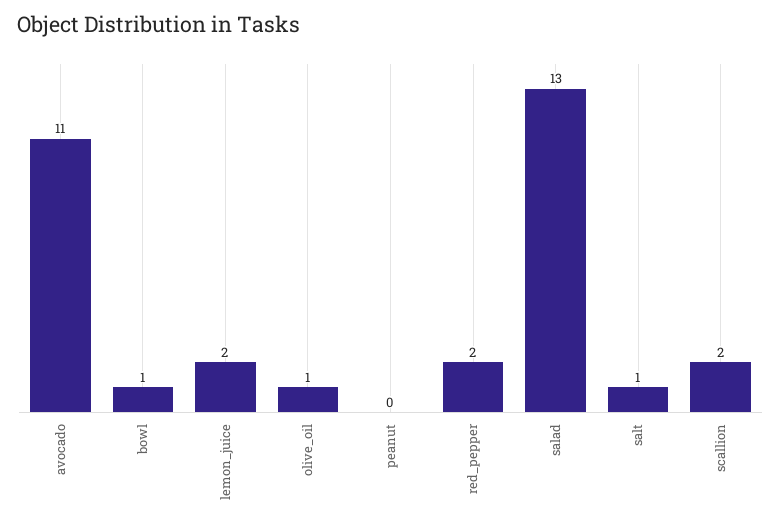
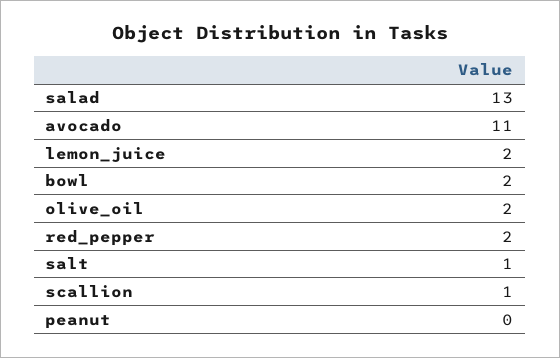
  {
    "avocado": 11,
-   "bowl": 1,
+   "bowl": 2,
    "lemon_juice": 2,
-   "olive_oil": 1,
+   "olive_oil": 2,
    "peanut": 0,
    "red_pepper": 2,
    "salad": 13,
    "salt": 1,
-   "scallion": 2
+   "scallion": 1
  }

